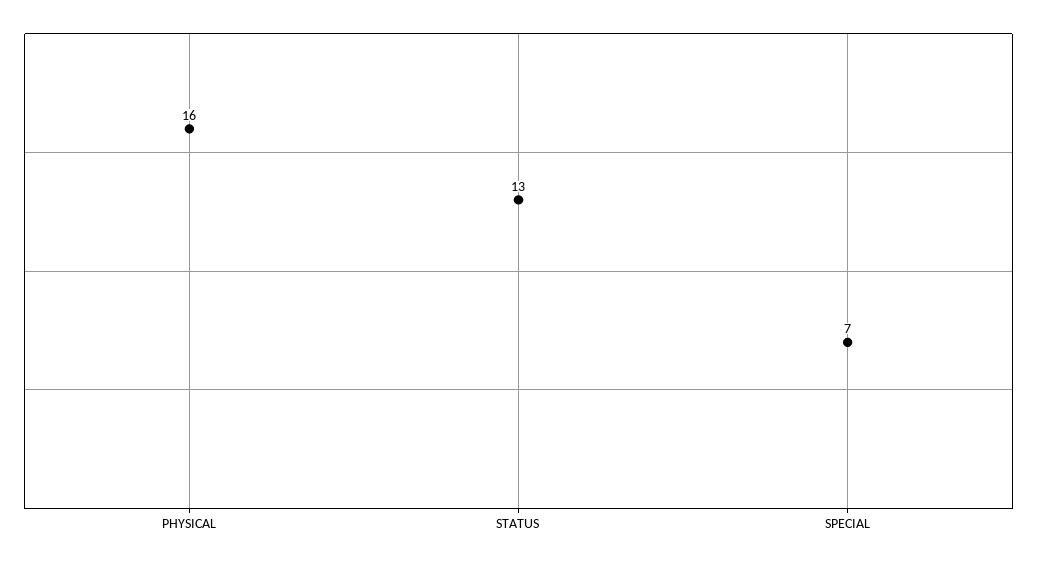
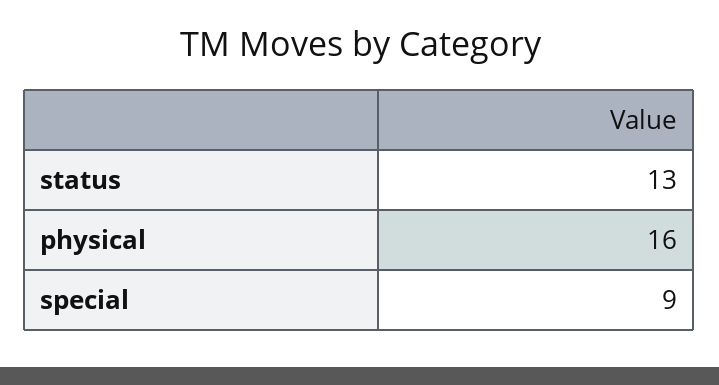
  {
    "PHYSICAL": 16,
    "STATUS": 13,
-   "SPECIAL": 7
+   "SPECIAL": 9
  }

